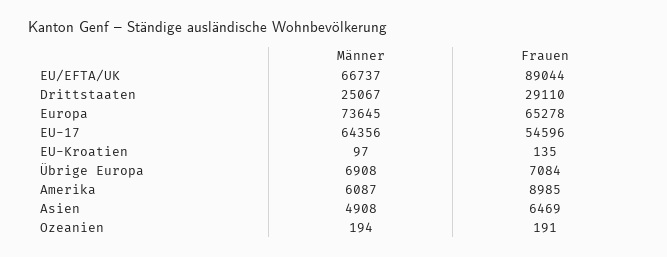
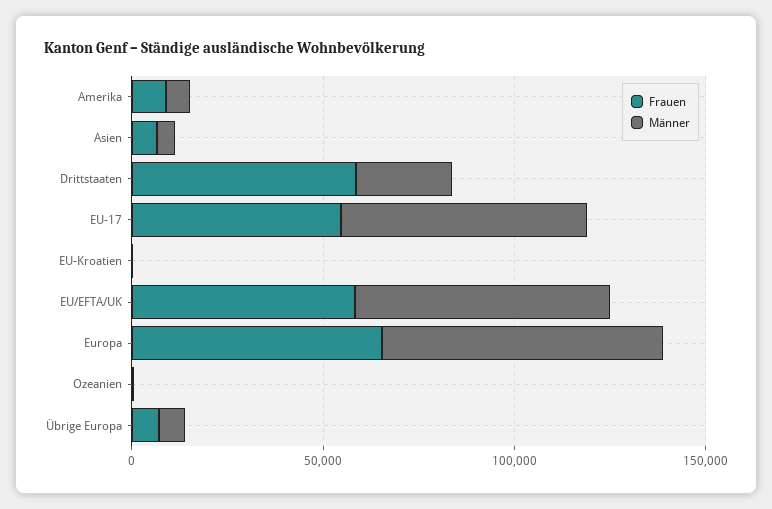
  {
    "Männer": {
      "EU/EFTA/UK": 66737,
      "Drittstaaten": 25067,
      "Europa": 73645,
      "EU-17": 64356,
      "EU-Kroatien": 97,
      "Übrige Europa": 6908,
      "Amerika": 6087,
      "Asien": 4908,
      "Ozeanien": 194
    },
    "Frauen": {
-     "EU/EFTA/UK": 89044,
+     "EU/EFTA/UK": 60000,
-     "Drittstaaten": 29110,
+     "Drittstaaten": 60000,
      "Europa": 65278,
      "EU-17": 54596,
      "EU-Kroatien": 135,
      "Übrige Europa": 7084,
      "Amerika": 8985,
      "Asien": 6469,
      "Ozeanien": 191
    }
  }

